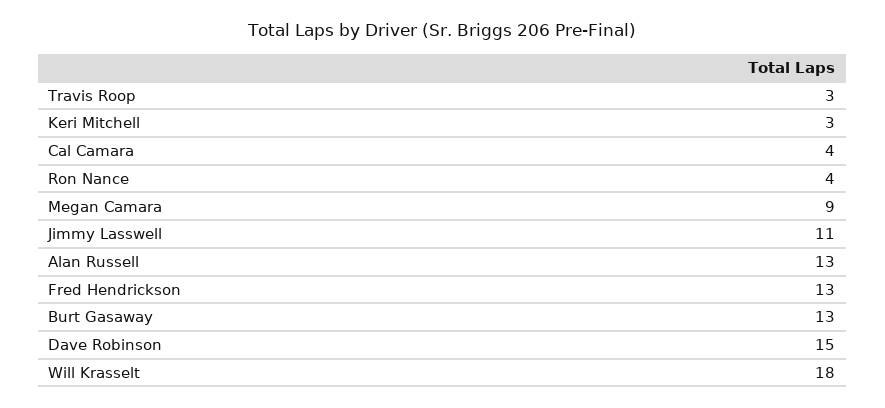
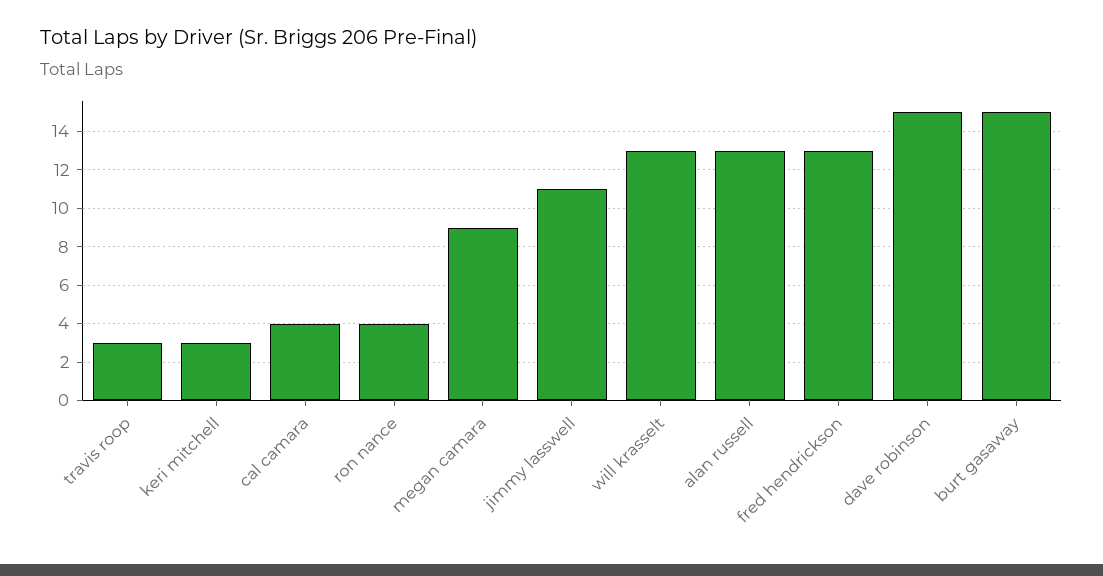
  {
    "Travis Roop": 3,
    "Keri Mitchell": 3,
    "Cal Camara": 4,
    "Ron Nance": 4,
    "Megan Camara": 9,
    "Jimmy Lasswell": 11,
    "Alan Russell": 13,
    "Fred Hendrickson": 13,
-   "Burt Gasaway": 13,
+   "Burt Gasaway": 15,
    "Dave Robinson": 15,
-   "Will Krasselt": 18
+   "Will Krasselt": 13
  }

